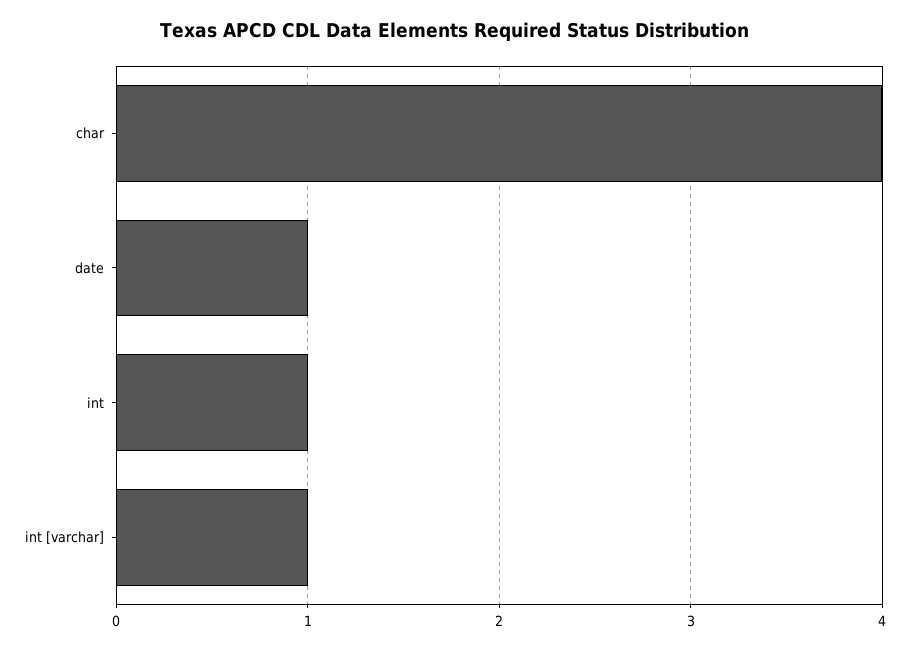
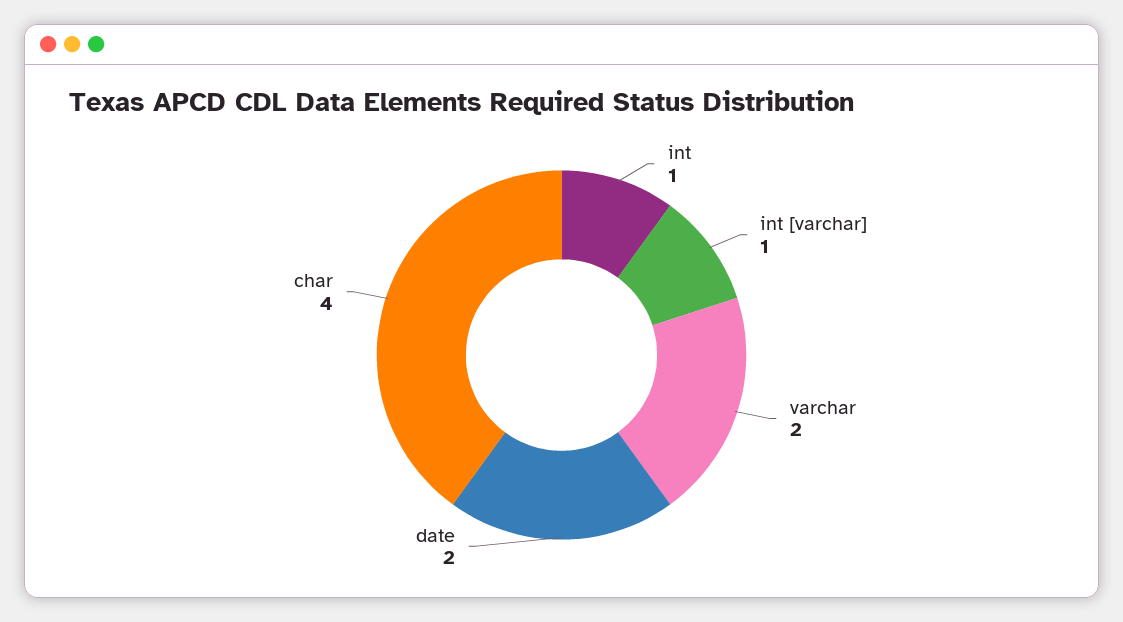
  {
    "char": 4,
-   "date": 1,
+   "date": 2,
    "int": 1,
-   "int [varchar]": 1
+   "int [varchar]": 1,
+   "varchar": 2
  }

